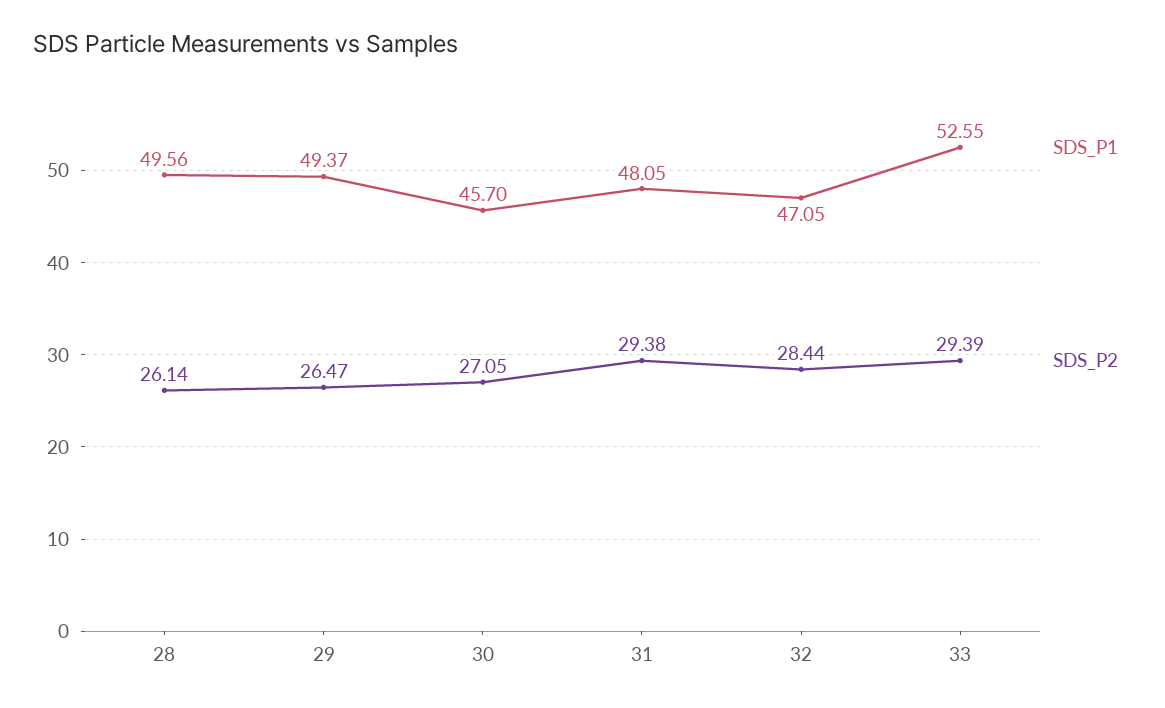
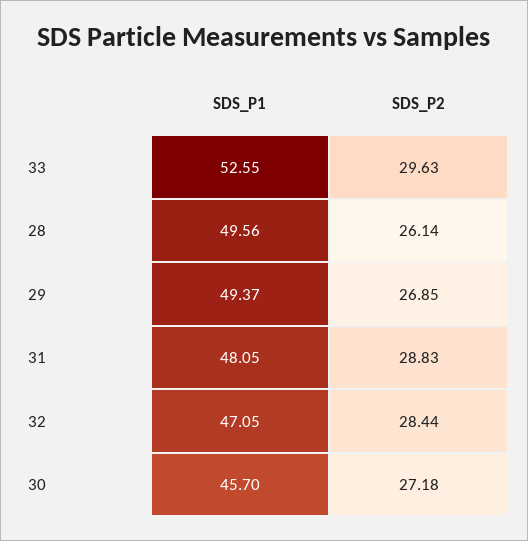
  {
    "SDS_P1": {
      "28": 49.56,
      "29": 49.37,
      "30": 45.7,
      "31": 48.05,
      "32": 47.05,
      "33": 52.55
    },
    "SDS_P2": {
      "28": 26.14,
-     "29": 26.47,
+     "29": 26.85,
-     "30": 27.05,
+     "30": 27.18,
-     "31": 29.38,
+     "31": 28.83,
      "32": 28.44,
-     "33": 29.39
+     "33": 29.63
    }
  }

